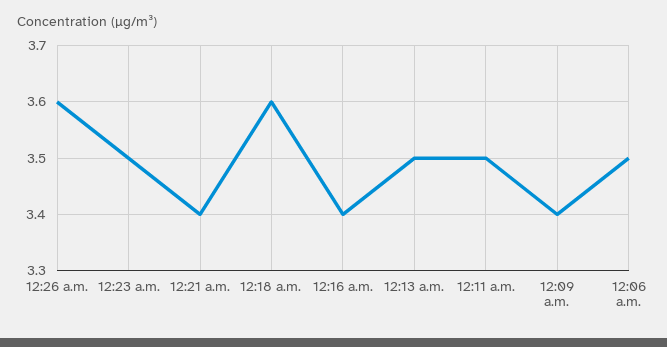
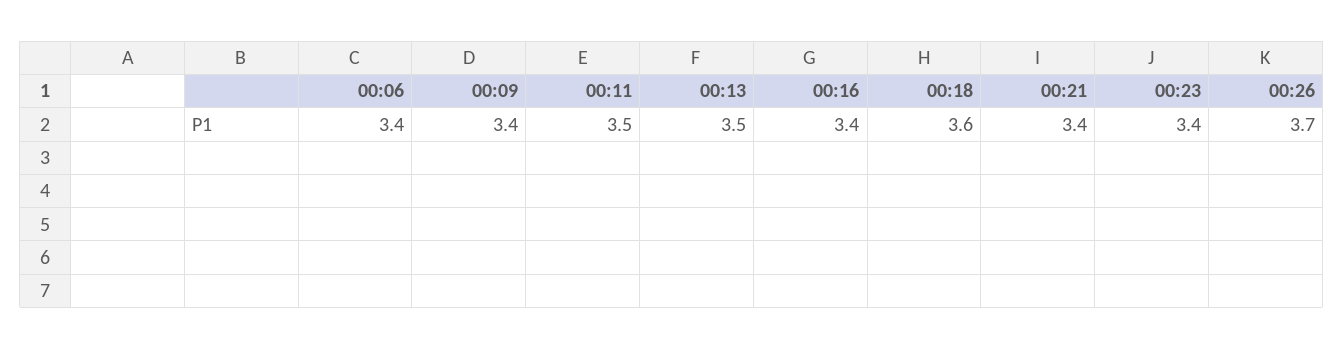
  {
-   "12:26 a.m.": 3.6,
+   "12:26 a.m.": 3.7,
-   "12:23 a.m.": 3.5,
+   "12:23 a.m.": 3.4,
    "12:21 a.m.": 3.4,
    "12:18 a.m.": 3.6,
    "12:16 a.m.": 3.4,
    "12:13 a.m.": 3.5,
    "12:11 a.m.": 3.5,
    "12:09 a.m.": 3.4,
-   "12:06 a.m.": 3.5
+   "12:06 a.m.": 3.4
  }

